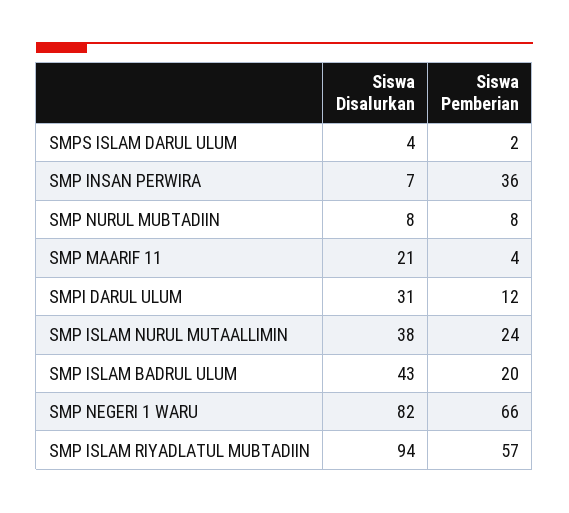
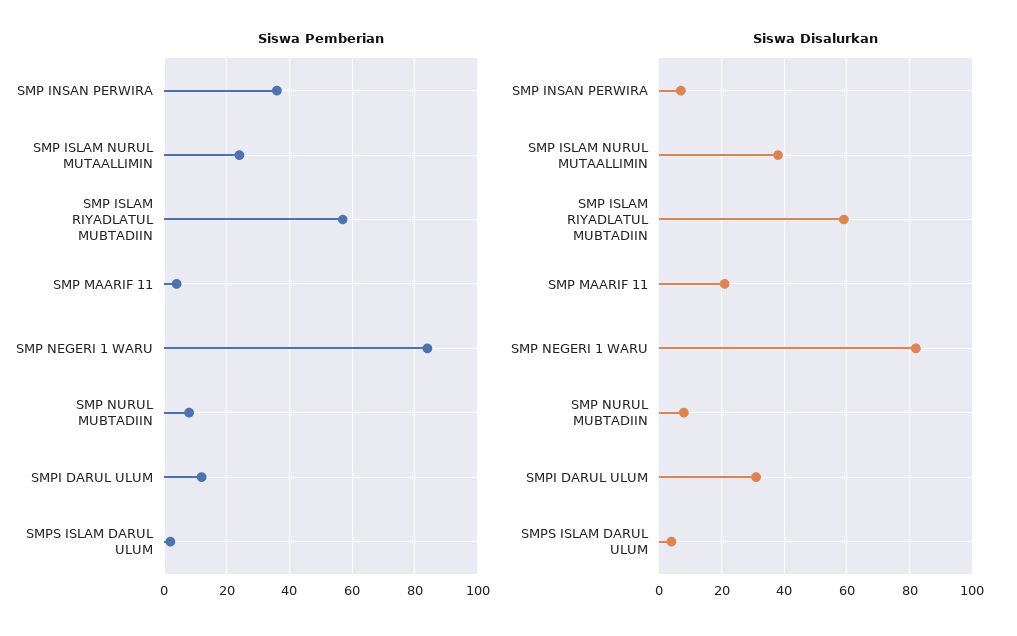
  {
    "Siswa Disalurkan": {
      "SMPS ISLAM DARUL ULUM": 4,
      "SMP INSAN PERWIRA": 7,
      "SMP NURUL MUBTADIIN": 8,
      "SMP MAARIF 11": 21,
      "SMPI DARUL ULUM": 31,
      "SMP ISLAM NURUL MUTAALLIMIN": 38,
-     "SMP ISLAM BADRUL ULUM": 43,
      "SMP NEGERI 1 WARU": 82,
-     "SMP ISLAM RIYADLATUL MUBTADIIN": 94
+     "SMP ISLAM RIYADLATUL MUBTADIIN": 60
    },
    "Siswa Pemberian": {
      "SMPS ISLAM DARUL ULUM": 2,
      "SMP INSAN PERWIRA": 36,
      "SMP NURUL MUBTADIIN": 8,
      "SMP MAARIF 11": 4,
      "SMPI DARUL ULUM": 12,
      "SMP ISLAM NURUL MUTAALLIMIN": 24,
-     "SMP ISLAM BADRUL ULUM": 20,
-     "SMP NEGERI 1 WARU": 66,
+     "SMP NEGERI 1 WARU": 85,
      "SMP ISLAM RIYADLATUL MUBTADIIN": 57
    }
  }

